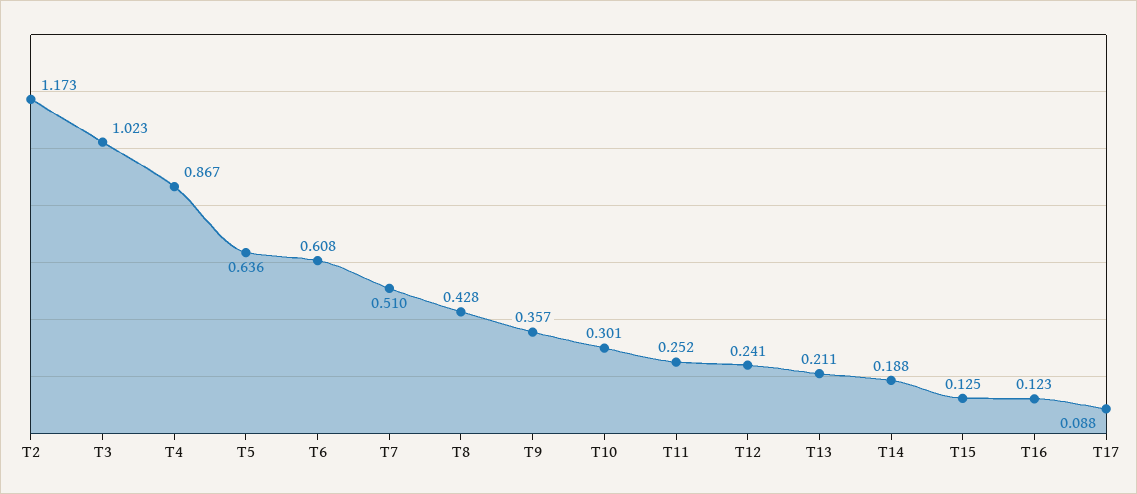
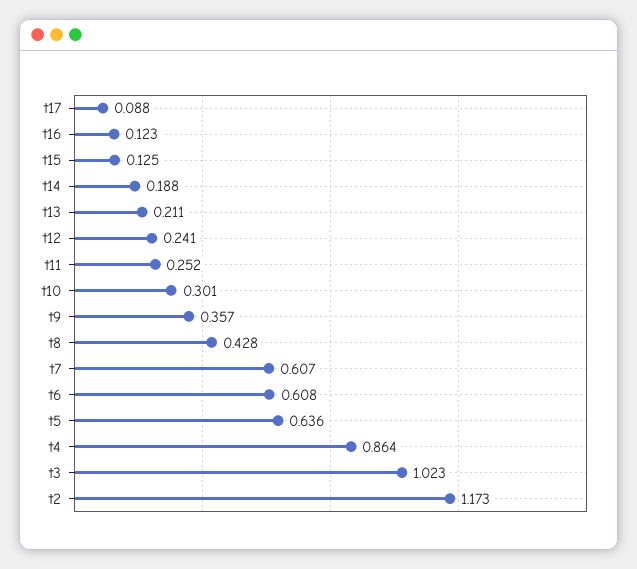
  {
    "T2": 1.173,
    "T3": 1.023,
-   "T4": 0.867,
+   "T4": 0.864,
    "T5": 0.636,
    "T6": 0.608,
-   "T7": 0.51,
+   "T7": 0.607,
    "T8": 0.428,
    "T9": 0.357,
    "T10": 0.301,
    "T11": 0.252,
    "T12": 0.241,
    "T13": 0.211,
    "T14": 0.188,
    "T15": 0.125,
    "T16": 0.123,
    "T17": 0.088
  }

